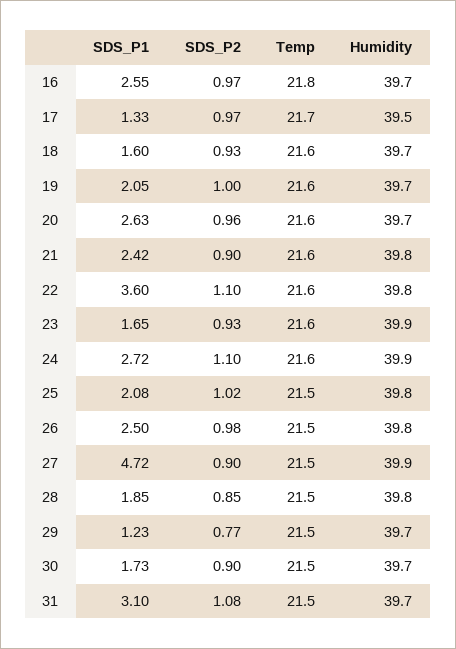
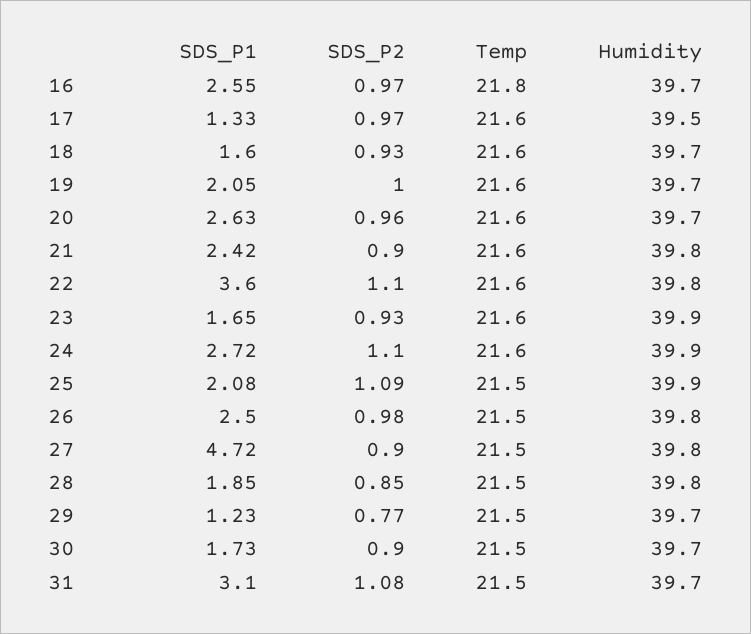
  {
    "SDS_P1": {
      "16": 2.55,
      "17": 1.33,
      "18": 1.6,
      "19": 2.05,
      "20": 2.63,
      "21": 2.42,
      "22": 3.6,
      "23": 1.65,
      "24": 2.72,
      "25": 2.08,
      "26": 2.5,
      "27": 4.72,
      "28": 1.85,
      "29": 1.23,
      "30": 1.73,
      "31": 3.1
    },
    "SDS_P2": {
      "16": 0.97,
      "17": 0.97,
      "18": 0.93,
      "19": 1,
      "20": 0.96,
      "21": 0.9,
      "22": 1.1,
      "23": 0.93,
      "24": 1.1,
-     "25": 1.02,
+     "25": 1.09,
      "26": 0.98,
      "27": 0.9,
      "28": 0.85,
      "29": 0.77,
      "30": 0.9,
      "31": 1.08
    },
    "Temp": {
      "16": 21.8,
-     "17": 21.7,
+     "17": 21.6,
      "18": 21.6,
      "19": 21.6,
      "20": 21.6,
      "21": 21.6,
      "22": 21.6,
      "23": 21.6,
      "24": 21.6,
      "25": 21.5,
      "26": 21.5,
      "27": 21.5,
      "28": 21.5,
      "29": 21.5,
      "30": 21.5,
      "31": 21.5
    },
    "Humidity": {
      "16": 39.7,
      "17": 39.5,
      "18": 39.7,
      "19": 39.7,
      "20": 39.7,
      "21": 39.8,
      "22": 39.8,
      "23": 39.9,
      "24": 39.9,
-     "25": 39.8,
+     "25": 39.9,
      "26": 39.8,
-     "27": 39.9,
+     "27": 39.8,
      "28": 39.8,
      "29": 39.7,
      "30": 39.7,
      "31": 39.7
    }
  }

